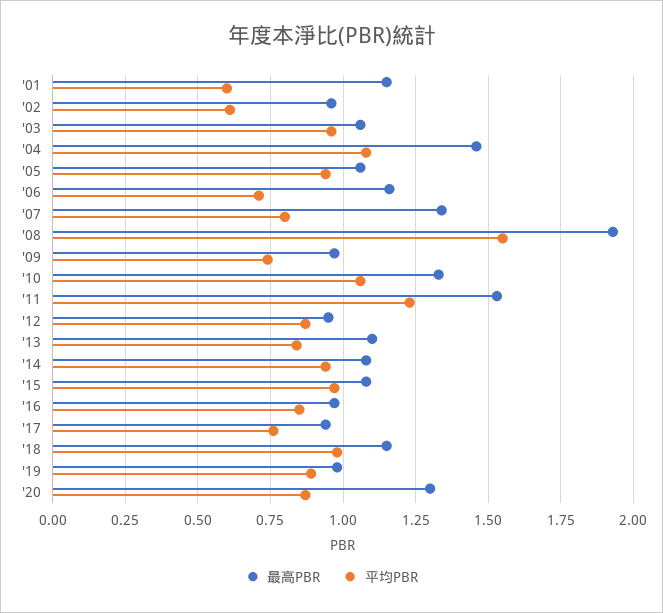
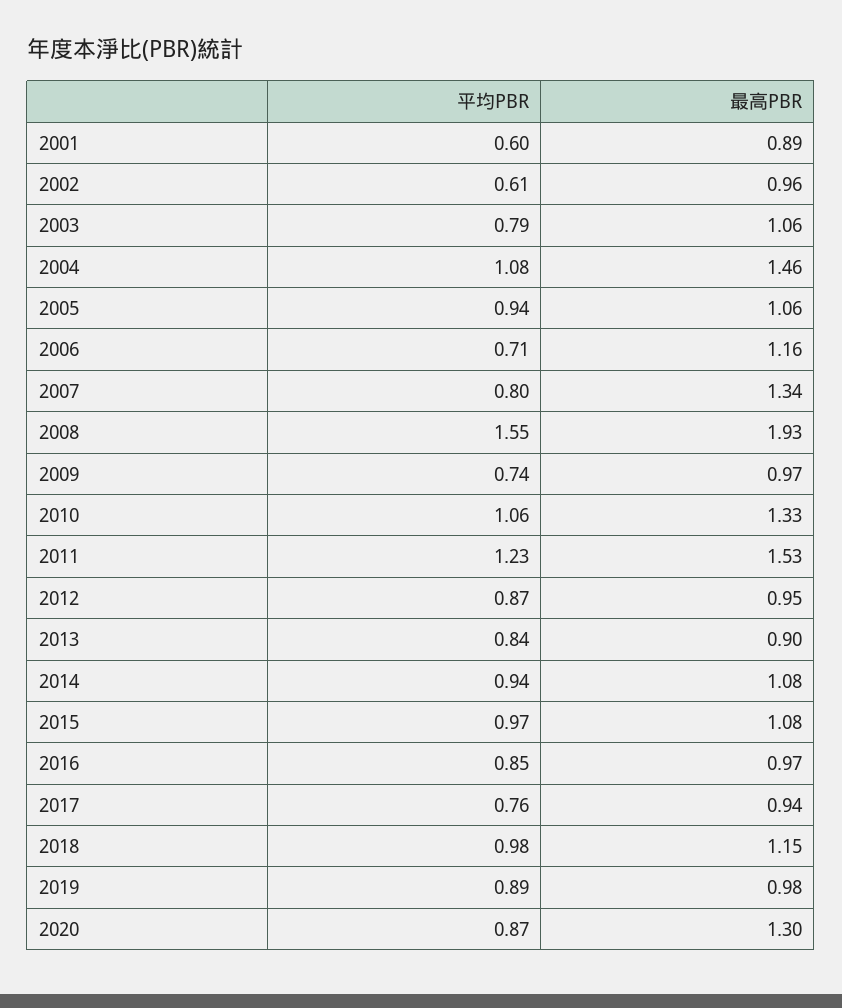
  {
    "最高PBR": {
-     "'01": 1.15,
+     "'01": 0.89,
      "'02": 0.96,
      "'03": 1.06,
      "'04": 1.46,
      "'05": 1.06,
      "'06": 1.16,
      "'07": 1.34,
      "'08": 1.93,
      "'09": 0.97,
      "'10": 1.33,
      "'11": 1.53,
      "'12": 0.95,
-     "'13": 1.1,
+     "'13": 0.9,
      "'14": 1.08,
      "'15": 1.08,
      "'16": 0.97,
      "'17": 0.94,
      "'18": 1.15,
      "'19": 0.98,
      "'20": 1.3
    },
    "平均PBR": {
      "'01": 0.6,
      "'02": 0.61,
-     "'03": 0.95,
+     "'03": 0.79,
      "'04": 1.08,
      "'05": 0.94,
      "'06": 0.71,
      "'07": 0.8,
      "'08": 1.55,
      "'09": 0.74,
      "'10": 1.06,
      "'11": 1.23,
      "'12": 0.87,
      "'13": 0.84,
      "'14": 0.94,
      "'15": 0.97,
      "'16": 0.85,
      "'17": 0.76,
      "'18": 0.98,
      "'19": 0.89,
      "'20": 0.87
    }
  }

